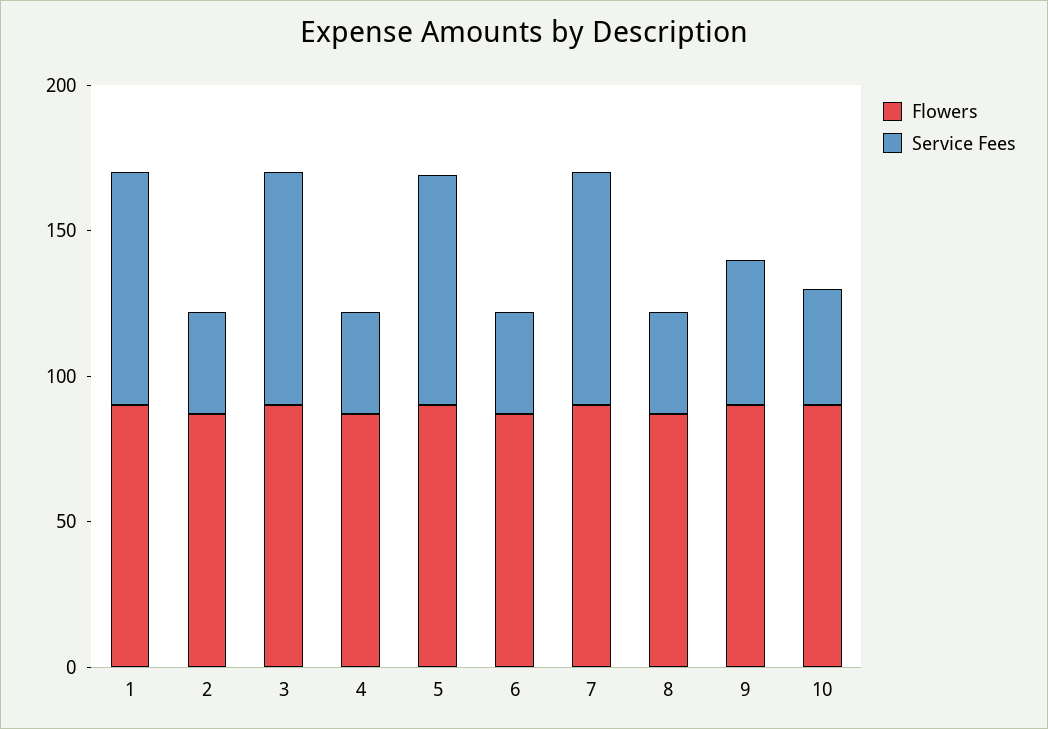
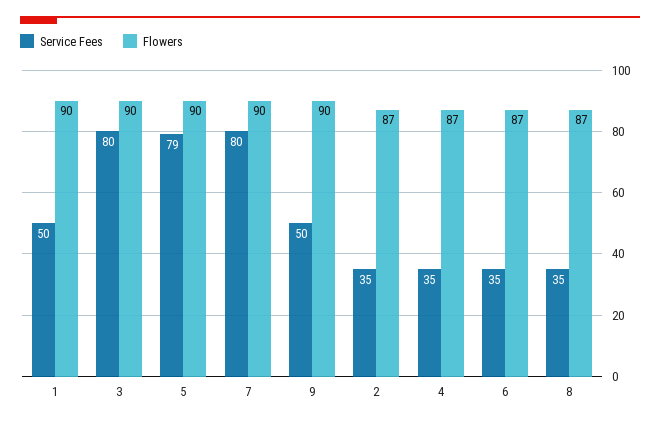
  {
    "Flowers": {
      "1": 90,
      "2": 87,
      "3": 90,
      "4": 87,
      "5": 90,
      "6": 87,
      "7": 90,
      "8": 87,
-     "9": 90,
+     "9": 90
-     "10": 90
    },
    "Service Fees": {
-     "1": 80,
+     "1": 50,
      "2": 35,
      "3": 80,
      "4": 35,
      "5": 79,
      "6": 35,
      "7": 80,
      "8": 35,
-     "9": 50,
+     "9": 50
-     "10": 40
    }
  }

